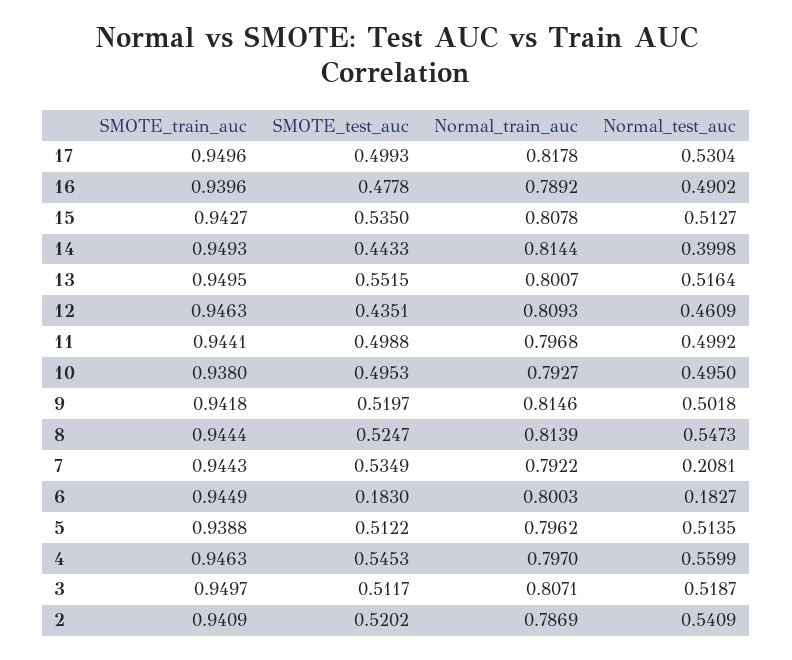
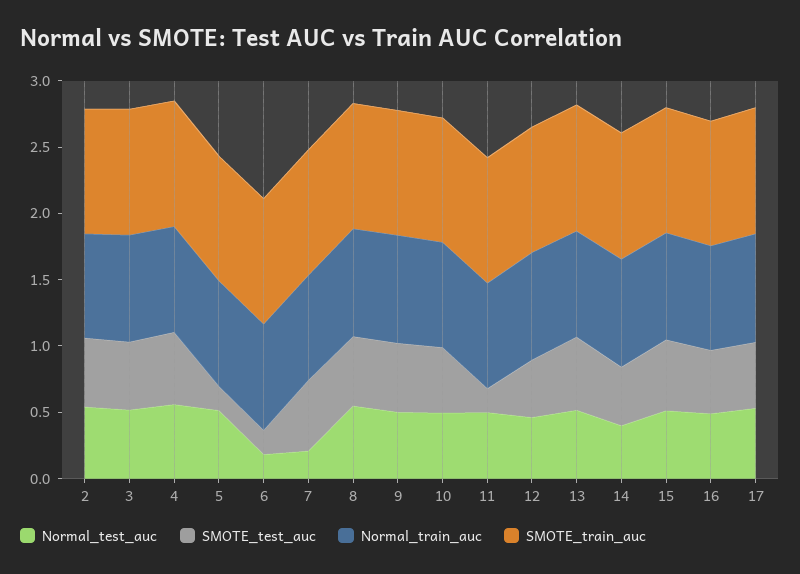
  {
    "SMOTE_train_auc": {
      "17": 0.9496,
      "16": 0.9396,
      "15": 0.9427,
      "14": 0.9493,
      "13": 0.9495,
      "12": 0.9463,
      "11": 0.9441,
      "10": 0.938,
      "9": 0.9418,
      "8": 0.9444,
      "7": 0.9443,
      "6": 0.9449,
      "5": 0.9388,
      "4": 0.9463,
      "3": 0.9497,
      "2": 0.9409
    },
    "SMOTE_test_auc": {
      "17": 0.4993,
      "16": 0.4778,
      "15": 0.535,
      "14": 0.4433,
      "13": 0.5515,
      "12": 0.4351,
-     "11": 0.4988,
+     "11": 0.2,
      "10": 0.4953,
      "9": 0.5197,
      "8": 0.5247,
      "7": 0.5349,
      "6": 0.183,
-     "5": 0.5122,
+     "5": 0.2,
      "4": 0.5453,
      "3": 0.5117,
      "2": 0.5202
    },
    "Normal_train_auc": {
      "17": 0.8178,
      "16": 0.7892,
      "15": 0.8078,
      "14": 0.8144,
      "13": 0.8007,
      "12": 0.8093,
      "11": 0.7968,
      "10": 0.7927,
      "9": 0.8146,
      "8": 0.8139,
      "7": 0.7922,
      "6": 0.8003,
      "5": 0.7962,
      "4": 0.797,
      "3": 0.8071,
      "2": 0.7869
    },
    "Normal_test_auc": {
      "17": 0.5304,
      "16": 0.4902,
      "15": 0.5127,
      "14": 0.3998,
      "13": 0.5164,
      "12": 0.4609,
      "11": 0.4992,
      "10": 0.495,
      "9": 0.5018,
      "8": 0.5473,
      "7": 0.2081,
      "6": 0.1827,
      "5": 0.5135,
      "4": 0.5599,
      "3": 0.5187,
      "2": 0.5409
    }
  }

